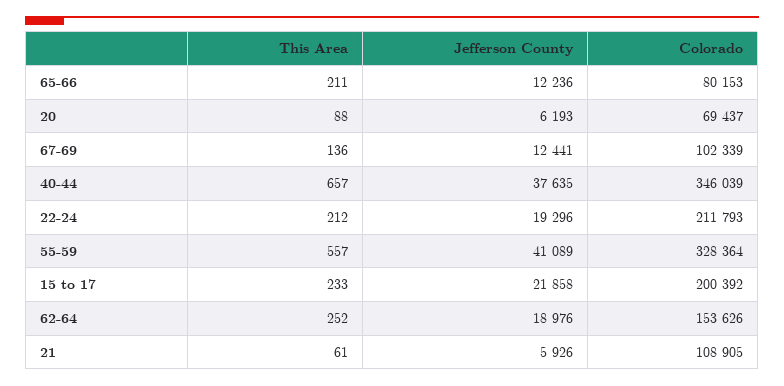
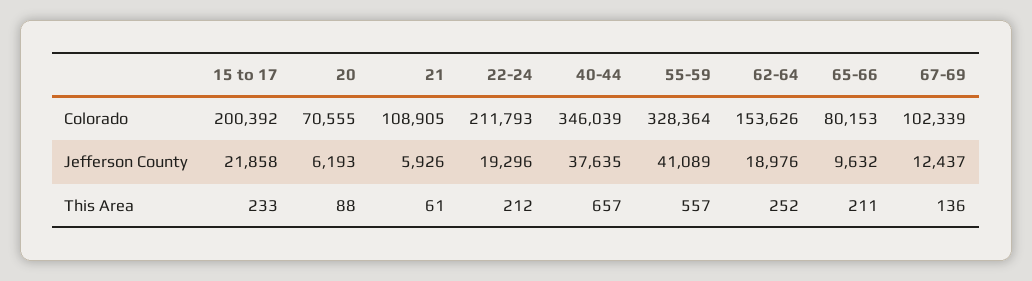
  {
    "This Area": {
      "65-66": 211,
      "20": 88,
      "67-69": 136,
      "40-44": 657,
      "22-24": 212,
      "55-59": 557,
      "15 to 17": 233,
      "62-64": 252,
      "21": 61
    },
    "Jefferson County": {
-     "65-66": 12236,
+     "65-66": 9632,
      "20": 6193,
-     "67-69": 12441,
+     "67-69": 12437,
      "40-44": 37635,
      "22-24": 19296,
      "55-59": 41089,
      "15 to 17": 21858,
      "62-64": 18976,
      "21": 5926
    },
    "Colorado": {
      "65-66": 80153,
-     "20": 69437,
+     "20": 70555,
      "67-69": 102339,
      "40-44": 346039,
      "22-24": 211793,
      "55-59": 328364,
      "15 to 17": 200392,
      "62-64": 153626,
      "21": 108905
    }
  }

